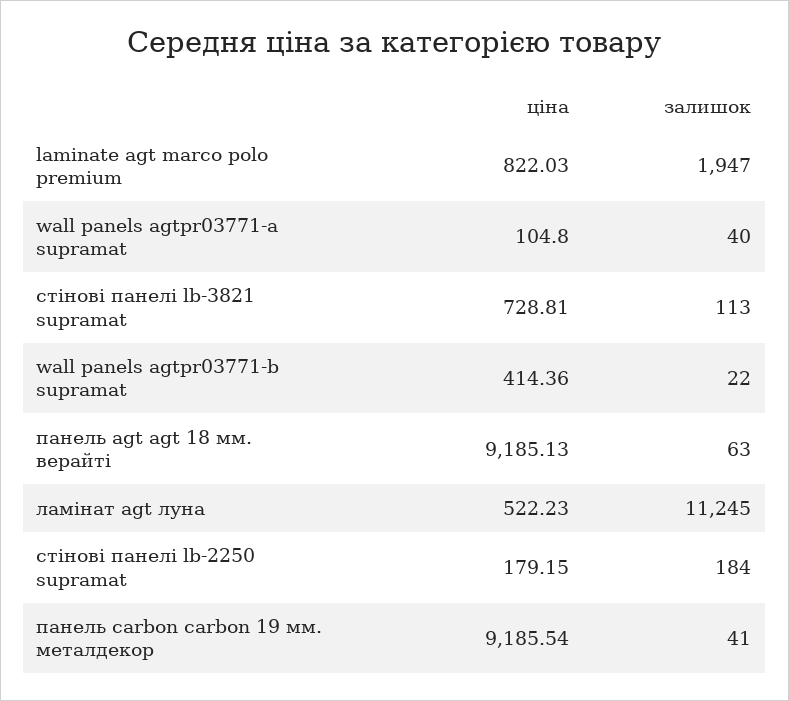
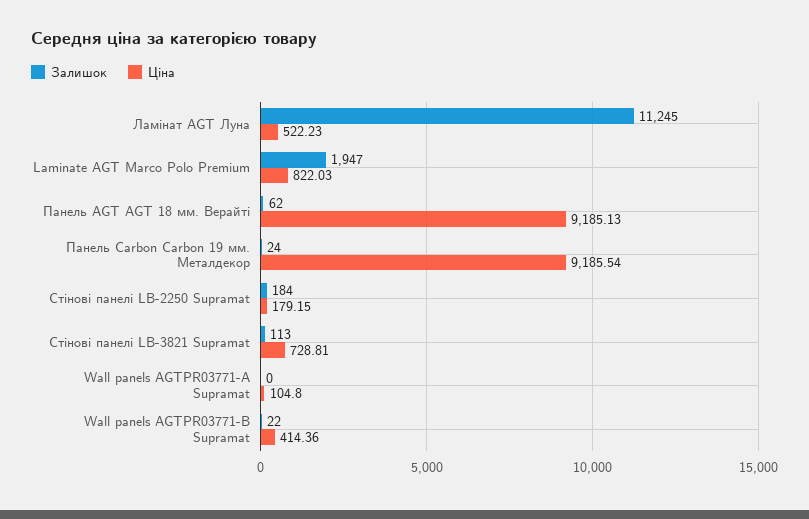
  {
    "ціна": {
      "laminate agt marco polo premium": 822.03,
      "wall panels agtpr03771-а supramat": 104.8,
      "стінові панелі lb-3821 supramat": 728.81,
      "wall panels agtpr03771-b supramat": 414.36,
      "панель agt agt 18 мм. верайті": 9185.13,
      "ламінат agt луна": 522.23,
      "стінові панелі lb-2250 supramat": 179.15,
      "панель carbon carbon 19 мм. металдекор": 9185.54
    },
    "залишок": {
      "laminate agt marco polo premium": 1947,
-     "wall panels agtpr03771-а supramat": 40,
+     "wall panels agtpr03771-а supramat": 0,
      "стінові панелі lb-3821 supramat": 113,
      "wall panels agtpr03771-b supramat": 22,
-     "панель agt agt 18 мм. верайті": 63,
+     "панель agt agt 18 мм. верайті": 62,
      "ламінат agt луна": 11245,
      "стінові панелі lb-2250 supramat": 184,
-     "панель carbon carbon 19 мм. металдекор": 41
+     "панель carbon carbon 19 мм. металдекор": 24
    }
  }

